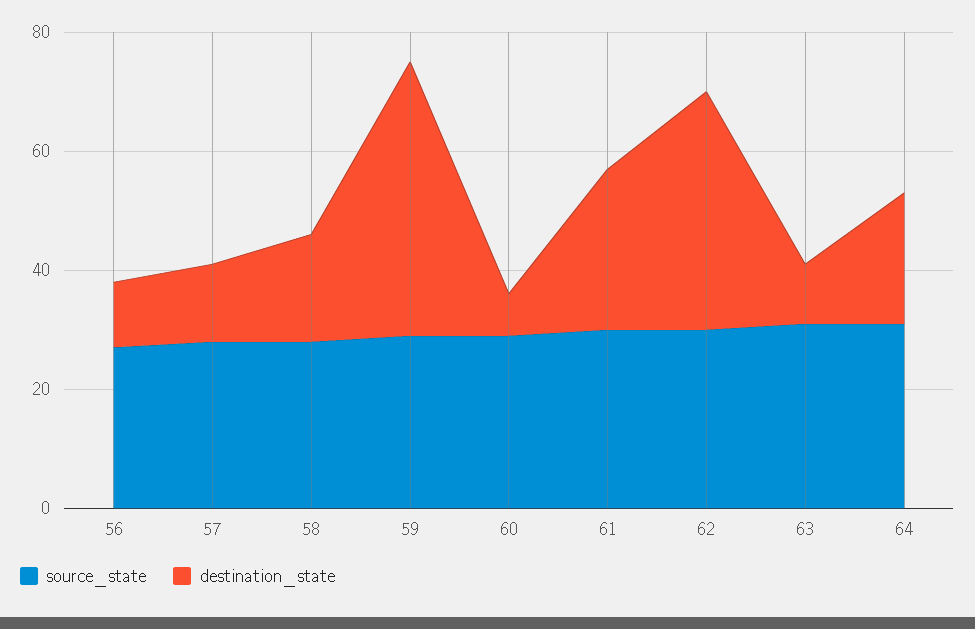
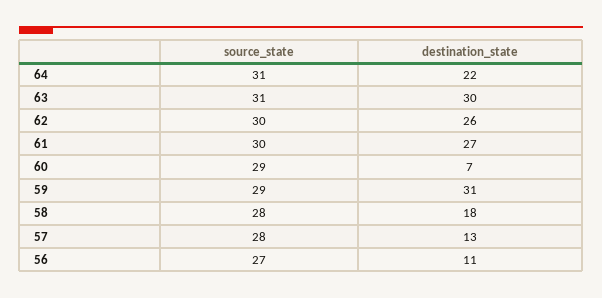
  {
    "source_state": {
      "56": 27,
      "57": 28,
      "58": 28,
      "59": 29,
      "60": 29,
      "61": 30,
      "62": 30,
      "63": 31,
      "64": 31
    },
    "destination_state": {
      "56": 11,
      "57": 13,
      "58": 18,
-     "59": 45,
+     "59": 31,
      "60": 7,
      "61": 27,
-     "62": 40,
+     "62": 26,
-     "63": 10,
+     "63": 30,
      "64": 22
    }
  }

